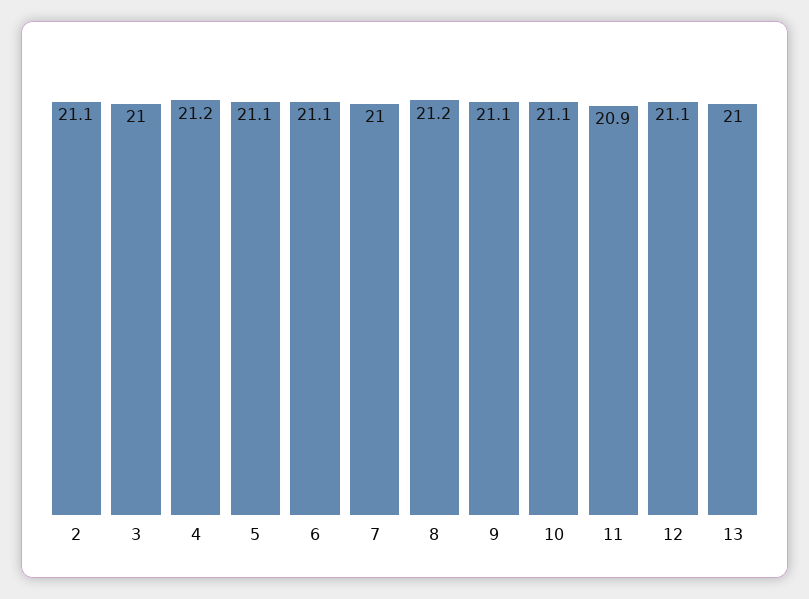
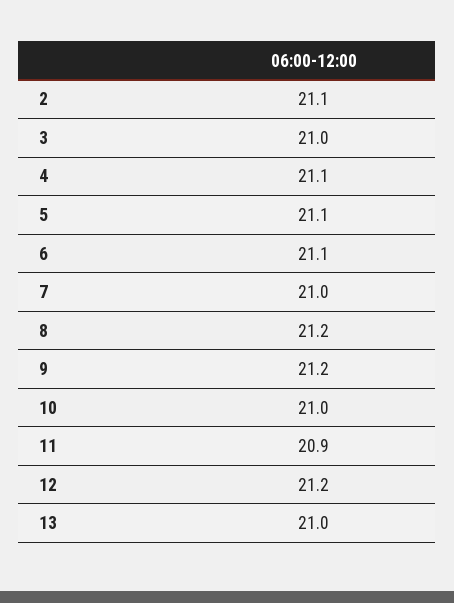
  {
    "2": 21.1,
    "3": 21,
-   "4": 21.2,
+   "4": 21.1,
    "5": 21.1,
    "6": 21.1,
    "7": 21,
    "8": 21.2,
-   "9": 21.1,
+   "9": 21.2,
-   "10": 21.1,
+   "10": 21,
    "11": 20.9,
-   "12": 21.1,
+   "12": 21.2,
    "13": 21
  }

